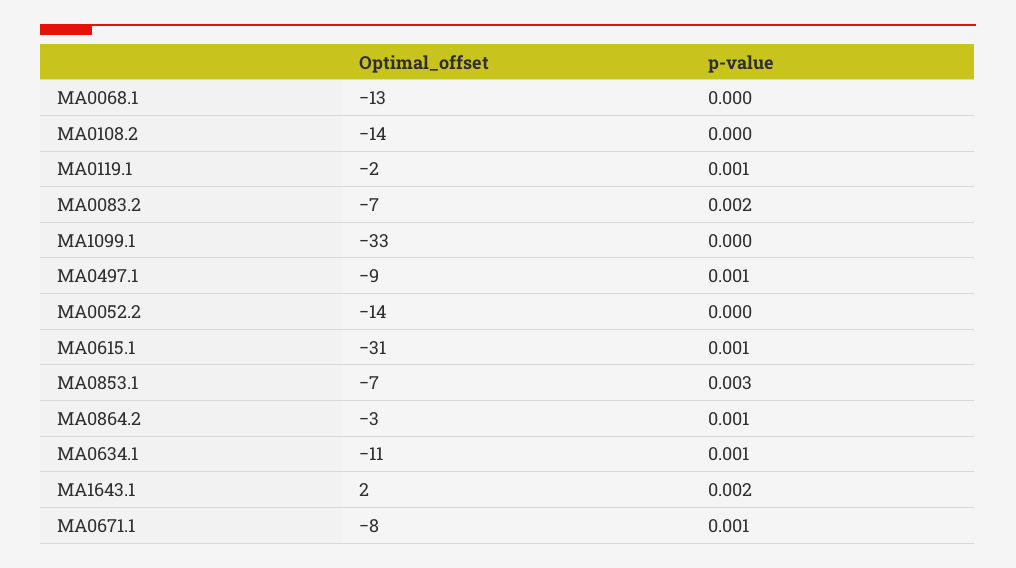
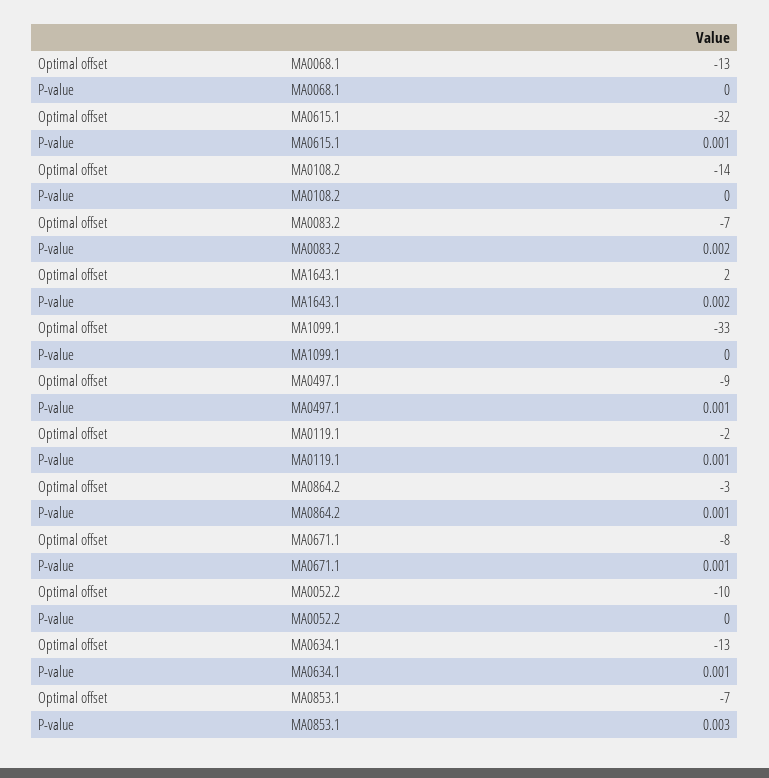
  {
    "Optimal_offset": {
      "MA0068.1": -13,
      "MA0108.2": -14,
      "MA0119.1": -2,
      "MA0083.2": -7,
      "MA1099.1": -33,
      "MA0497.1": -9,
-     "MA0052.2": -14,
+     "MA0052.2": -10,
-     "MA0615.1": -31,
+     "MA0615.1": -32,
      "MA0853.1": -7,
      "MA0864.2": -3,
-     "MA0634.1": -11,
+     "MA0634.1": -13,
      "MA1643.1": 2,
      "MA0671.1": -8
    },
    "p-value": {
      "MA0068.1": 0,
      "MA0108.2": 0,
      "MA0119.1": 0.001,
      "MA0083.2": 0.002,
      "MA1099.1": 0,
      "MA0497.1": 0.001,
      "MA0052.2": 0,
      "MA0615.1": 0.001,
      "MA0853.1": 0.003,
      "MA0864.2": 0.001,
      "MA0634.1": 0.001,
      "MA1643.1": 0.002,
      "MA0671.1": 0.001
    }
  }

